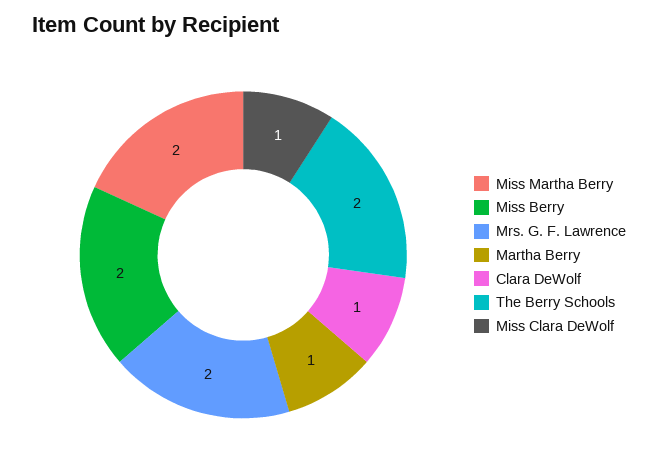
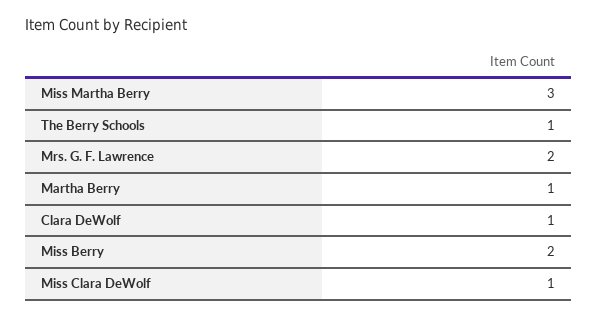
  {
-   "Miss Martha Berry": 2,
+   "Miss Martha Berry": 3,
    "Miss Berry": 2,
    "Mrs. G. F. Lawrence": 2,
    "Martha Berry": 1,
    "Clara DeWolf": 1,
-   "The Berry Schools": 2,
+   "The Berry Schools": 1,
    "Miss Clara DeWolf": 1
  }

